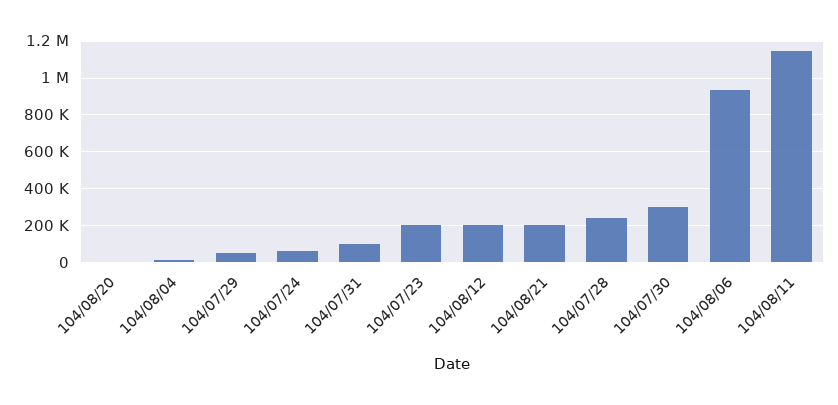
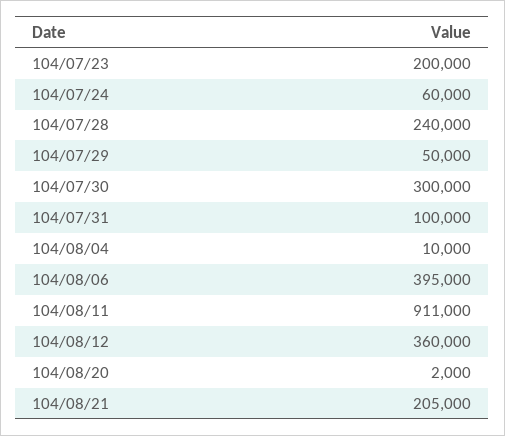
  {
    "104/08/20": 2000,
    "104/08/04": 10000,
    "104/07/29": 50000,
    "104/07/24": 60000,
    "104/07/31": 100000,
    "104/07/23": 200000,
-   "104/08/12": 200000,
+   "104/08/12": 360000,
    "104/08/21": 205000,
    "104/07/28": 240000,
    "104/07/30": 300000,
-   "104/08/06": 950000,
+   "104/08/06": 395000,
-   "104/08/11": 1150000
+   "104/08/11": 911000
  }

